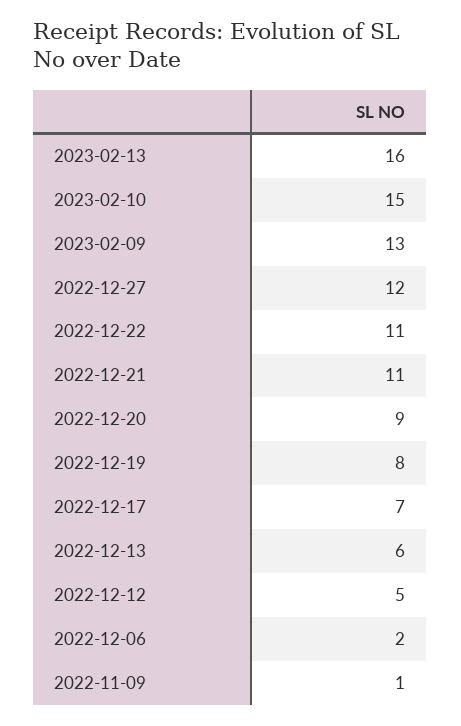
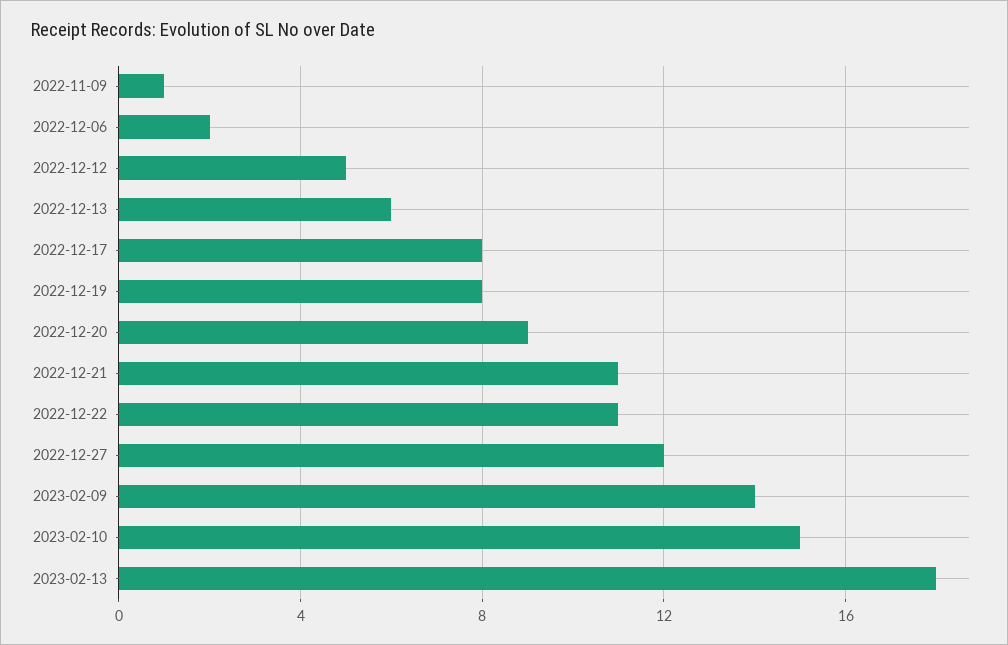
  {
-   "2023-02-13": 16,
+   "2023-02-13": 18,
    "2023-02-10": 15,
-   "2023-02-09": 13,
+   "2023-02-09": 14,
    "2022-12-27": 12,
    "2022-12-22": 11,
    "2022-12-21": 11,
    "2022-12-20": 9,
    "2022-12-19": 8,
-   "2022-12-17": 7,
+   "2022-12-17": 8,
    "2022-12-13": 6,
    "2022-12-12": 5,
    "2022-12-06": 2,
    "2022-11-09": 1
  }

